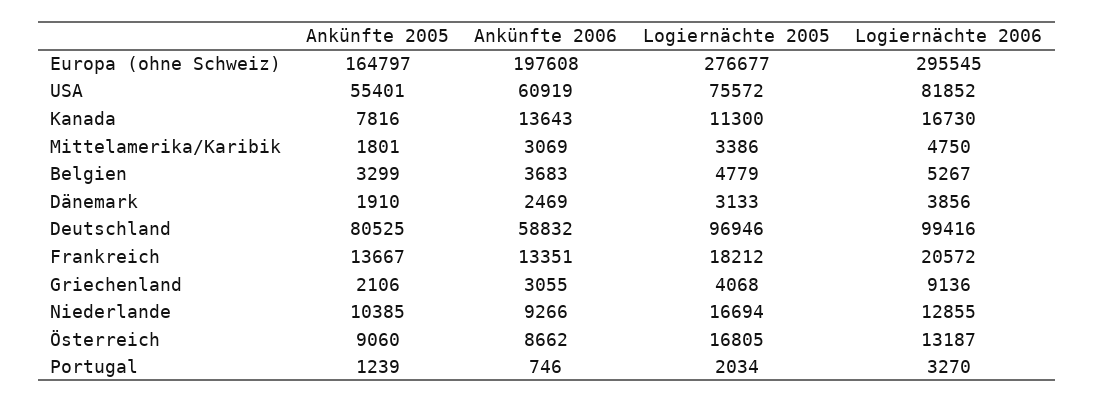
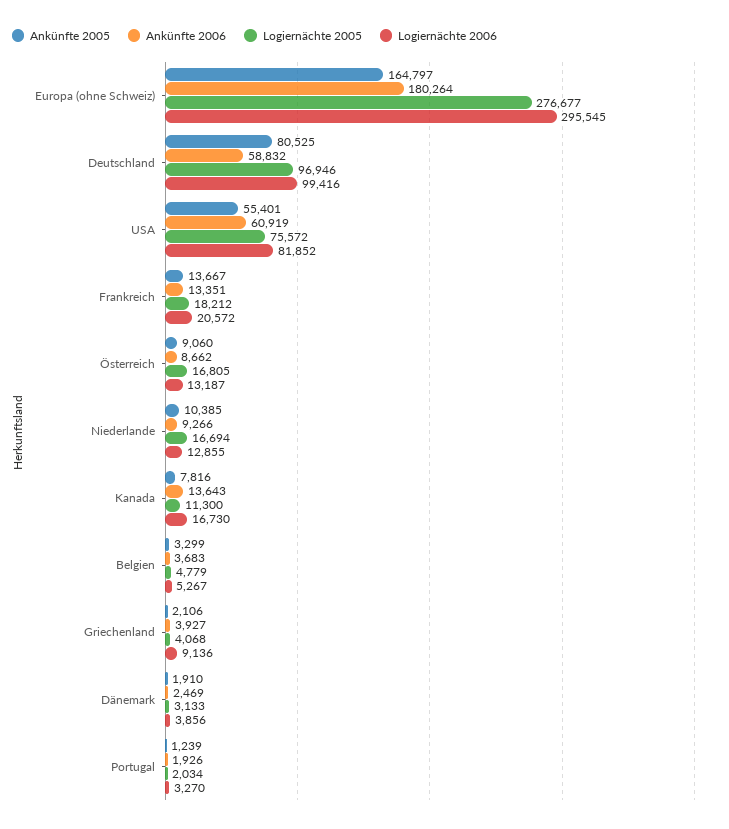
  {
    "Ankünfte 2005": {
      "Europa (ohne Schweiz)": 164797,
      "USA": 55401,
      "Kanada": 7816,
-     "Mittelamerika/Karibik": 1801,
      "Belgien": 3299,
      "Dänemark": 1910,
      "Deutschland": 80525,
      "Frankreich": 13667,
      "Griechenland": 2106,
      "Niederlande": 10385,
      "Österreich": 9060,
      "Portugal": 1239
    },
    "Ankünfte 2006": {
-     "Europa (ohne Schweiz)": 197608,
+     "Europa (ohne Schweiz)": 180264,
      "USA": 60919,
      "Kanada": 13643,
-     "Mittelamerika/Karibik": 3069,
      "Belgien": 3683,
      "Dänemark": 2469,
      "Deutschland": 58832,
      "Frankreich": 13351,
-     "Griechenland": 3055,
+     "Griechenland": 3927,
      "Niederlande": 9266,
      "Österreich": 8662,
-     "Portugal": 746
+     "Portugal": 1926
    },
    "Logiernächte 2005": {
      "Europa (ohne Schweiz)": 276677,
      "USA": 75572,
      "Kanada": 11300,
-     "Mittelamerika/Karibik": 3386,
      "Belgien": 4779,
      "Dänemark": 3133,
      "Deutschland": 96946,
      "Frankreich": 18212,
      "Griechenland": 4068,
      "Niederlande": 16694,
      "Österreich": 16805,
      "Portugal": 2034
    },
    "Logiernächte 2006": {
      "Europa (ohne Schweiz)": 295545,
      "USA": 81852,
      "Kanada": 16730,
-     "Mittelamerika/Karibik": 4750,
      "Belgien": 5267,
      "Dänemark": 3856,
      "Deutschland": 99416,
      "Frankreich": 20572,
      "Griechenland": 9136,
      "Niederlande": 12855,
      "Österreich": 13187,
      "Portugal": 3270
    }
  }

